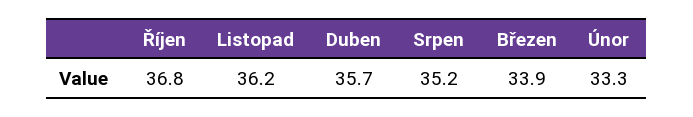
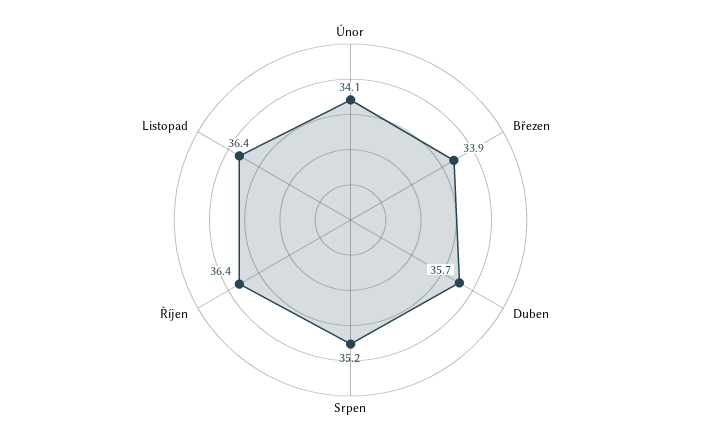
  {
-   "Říjen": 36.8,
+   "Říjen": 36.4,
-   "Listopad": 36.2,
+   "Listopad": 36.4,
    "Duben": 35.7,
    "Srpen": 35.2,
    "Březen": 33.9,
-   "Únor": 33.3
+   "Únor": 34.1
  }

